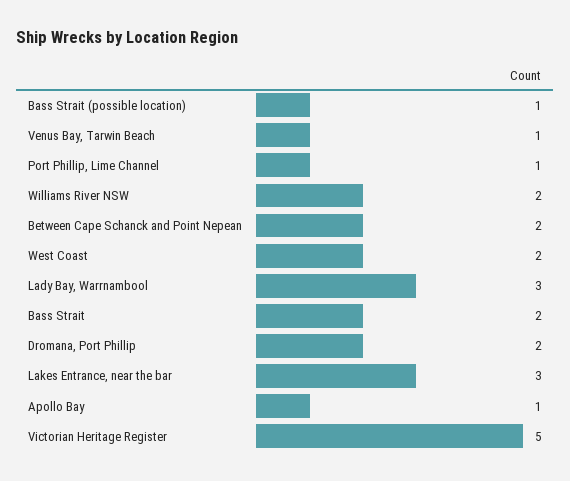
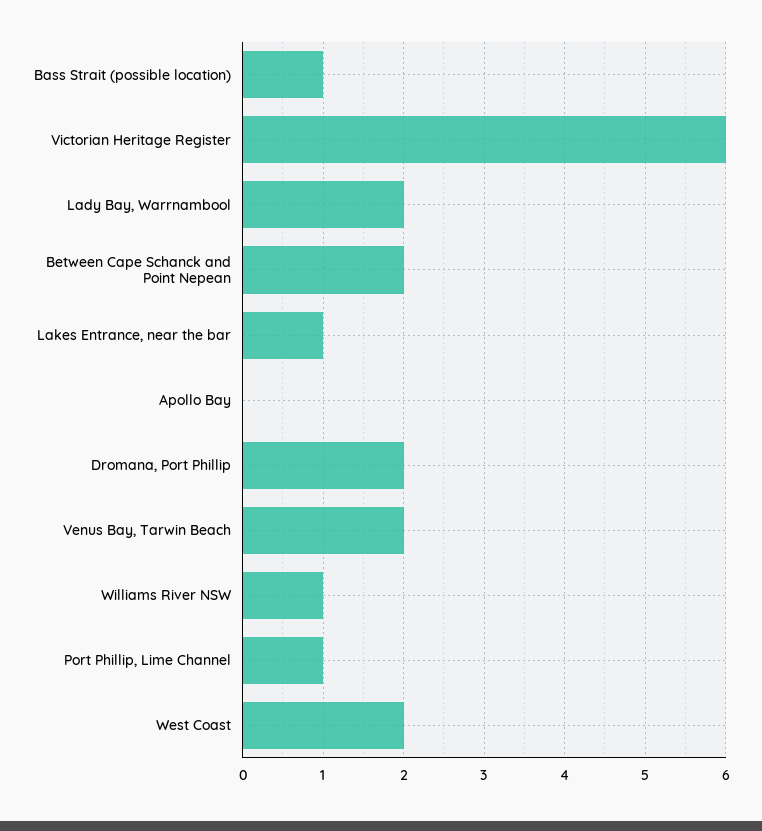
  {
    "Bass Strait (possible location)": 1,
-   "Venus Bay, Tarwin Beach": 1,
+   "Venus Bay, Tarwin Beach": 2,
    "Port Phillip, Lime Channel": 1,
-   "Williams River NSW": 2,
+   "Williams River NSW": 1,
    "Between Cape Schanck and Point Nepean": 2,
    "West Coast": 2,
-   "Lady Bay, Warrnambool": 3,
+   "Lady Bay, Warrnambool": 2,
-   "Bass Strait": 2,
    "Dromana, Port Phillip": 2,
-   "Lakes Entrance, near the bar": 3,
+   "Lakes Entrance, near the bar": 1,
-   "Apollo Bay": 1,
+   "Apollo Bay": 0,
-   "Victorian Heritage Register": 5
+   "Victorian Heritage Register": 6
  }

